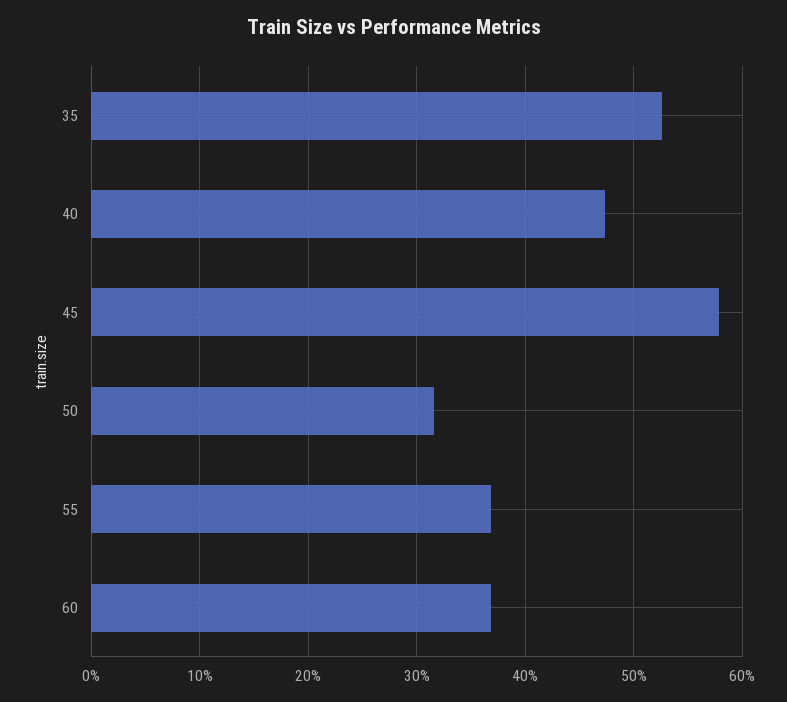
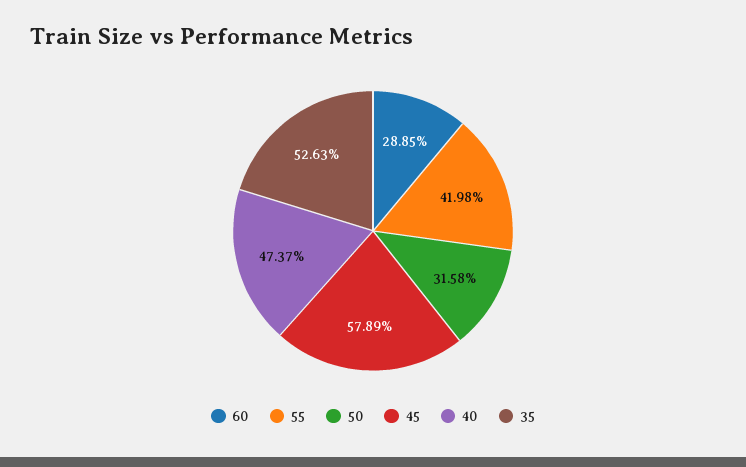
  {
    "35": 52.63,
    "40": 47.37,
    "45": 57.89,
    "50": 31.58,
-   "55": 37,
+   "55": 41.98,
-   "60": 37
+   "60": 28.85
  }

